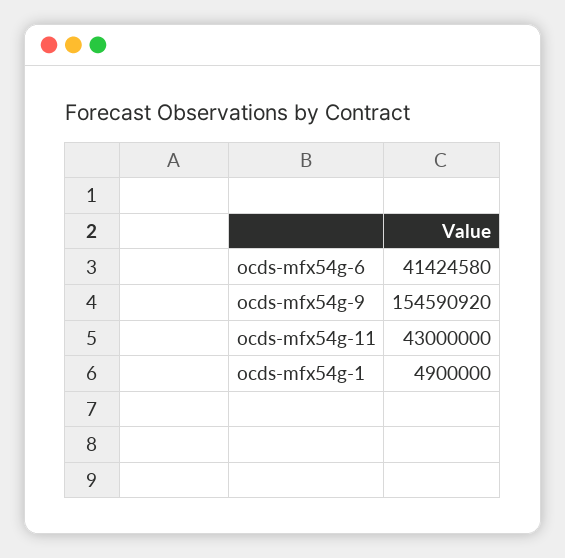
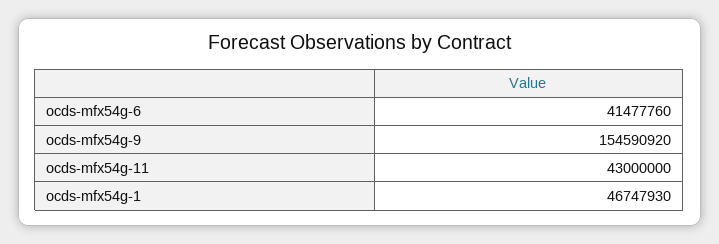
  {
-   "ocds-mfx54g-6": 41424580,
+   "ocds-mfx54g-6": 41477760,
    "ocds-mfx54g-9": 154590920,
    "ocds-mfx54g-11": 43000000,
-   "ocds-mfx54g-1": 4900000
+   "ocds-mfx54g-1": 46747930
  }

